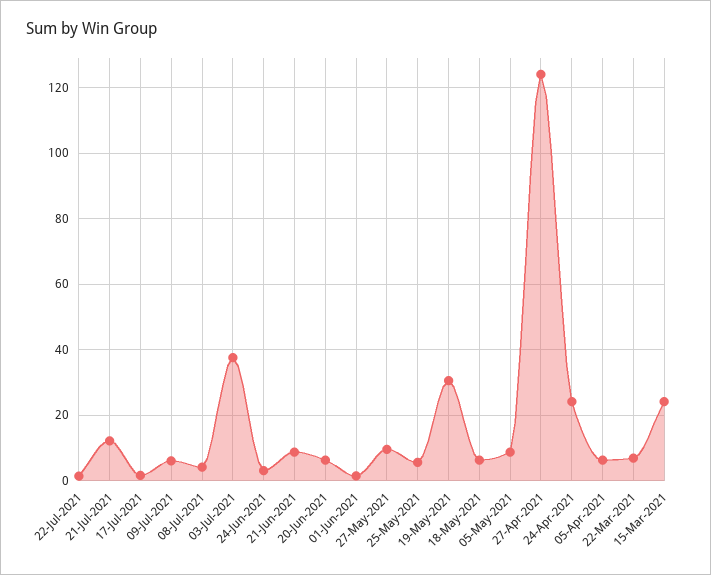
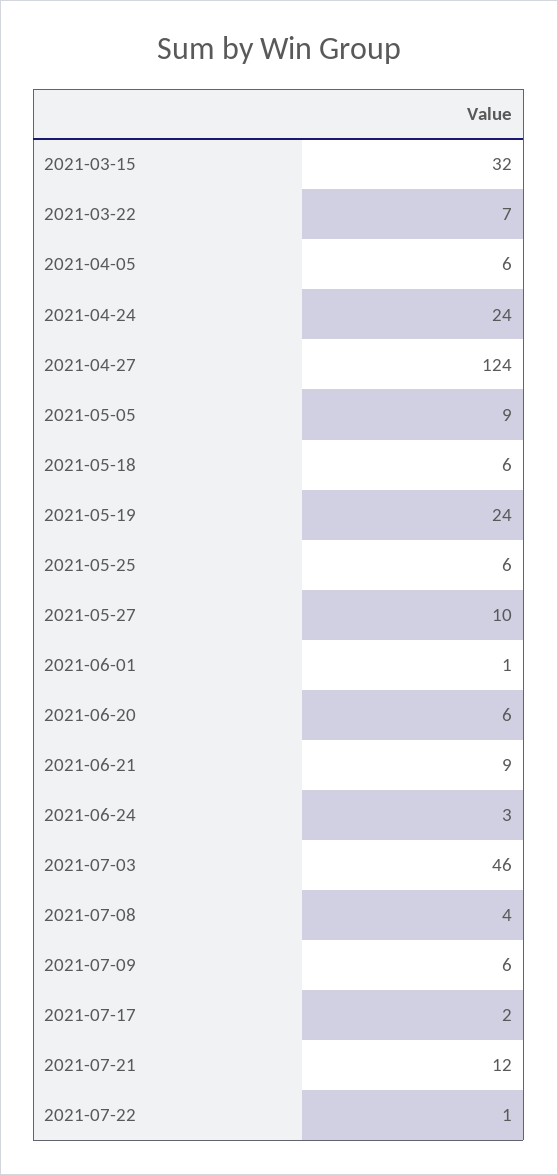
  {
    "22-Jul-2021": 1,
    "21-Jul-2021": 12,
    "17-Jul-2021": 2,
    "09-Jul-2021": 6,
    "08-Jul-2021": 4,
-   "03-Jul-2021": 38,
+   "03-Jul-2021": 46,
    "24-Jun-2021": 3,
    "21-Jun-2021": 9,
    "20-Jun-2021": 6,
    "01-Jun-2021": 1,
    "27-May-2021": 10,
    "25-May-2021": 6,
-   "19-May-2021": 30,
+   "19-May-2021": 24,
    "18-May-2021": 6,
    "05-May-2021": 9,
    "27-Apr-2021": 124,
    "24-Apr-2021": 24,
    "05-Apr-2021": 6,
    "22-Mar-2021": 7,
-   "15-Mar-2021": 24
+   "15-Mar-2021": 32
  }

